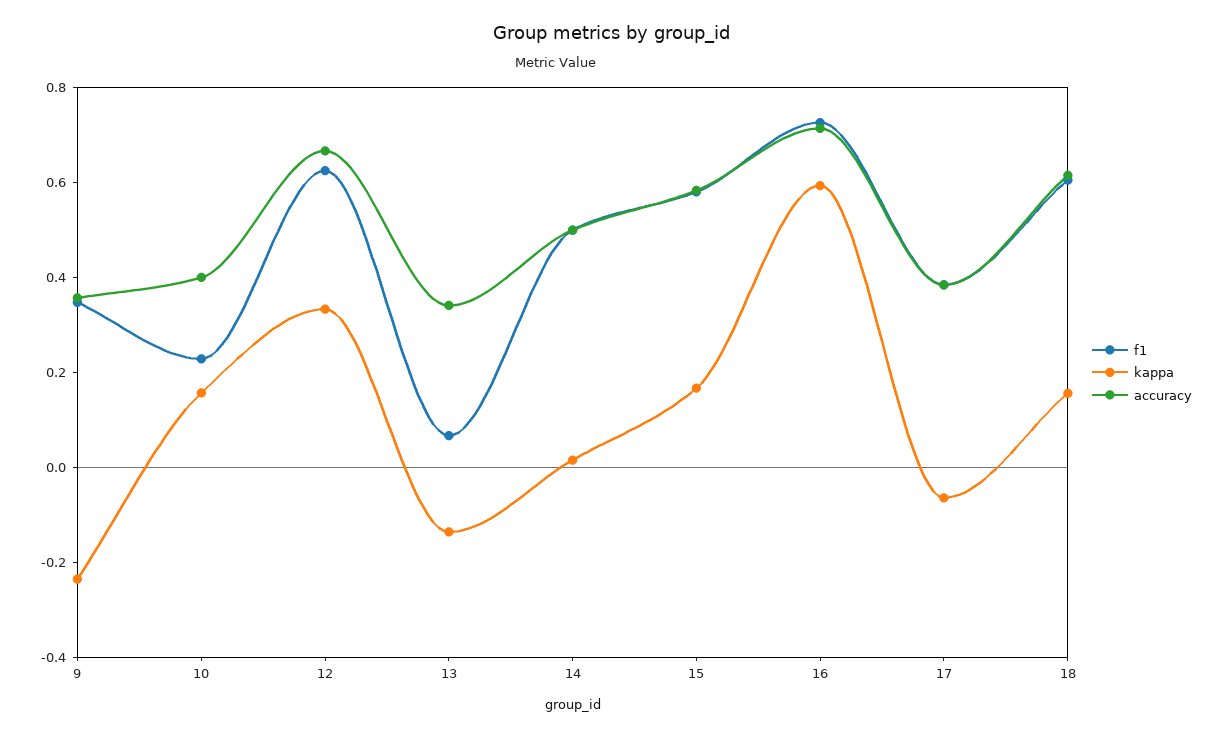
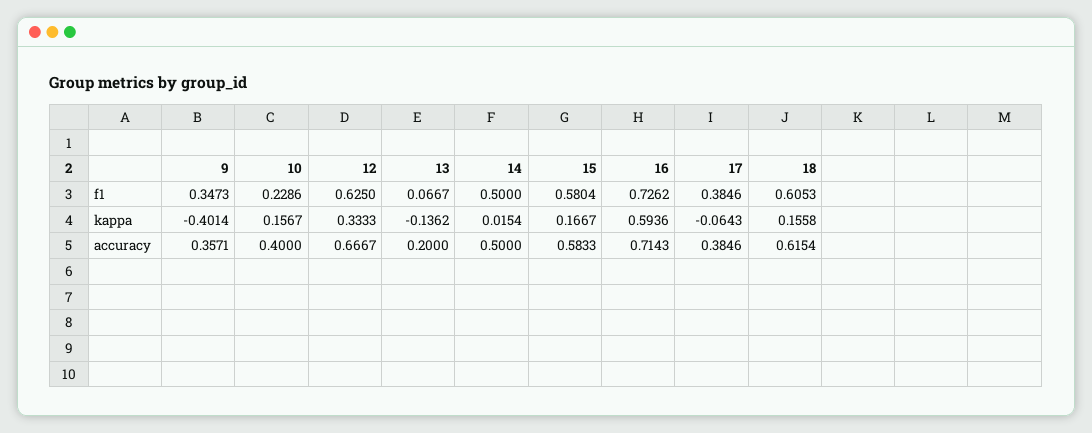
  {
    "f1": {
      "9": 0.3473,
      "10": 0.2286,
      "12": 0.625,
      "13": 0.0667,
      "14": 0.5,
      "15": 0.5804,
      "16": 0.7262,
      "17": 0.3846,
      "18": 0.6053
    },
    "kappa": {
-     "9": -0.25,
+     "9": -0.4014,
      "10": 0.1567,
      "12": 0.3333,
      "13": -0.1362,
      "14": 0.0154,
      "15": 0.1667,
      "16": 0.5936,
      "17": -0.0643,
      "18": 0.1558
    },
    "accuracy": {
      "9": 0.3571,
      "10": 0.4,
      "12": 0.6667,
-     "13": 0.35,
+     "13": 0.2,
      "14": 0.5,
      "15": 0.5833,
      "16": 0.7143,
      "17": 0.3846,
      "18": 0.6154
    }
  }

